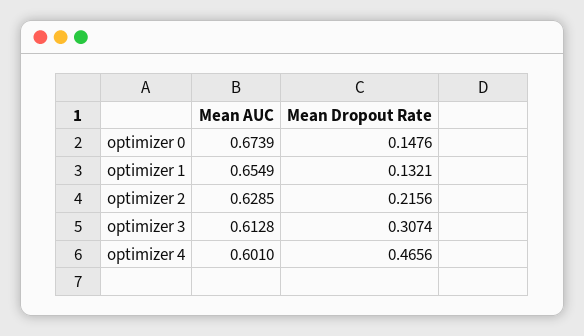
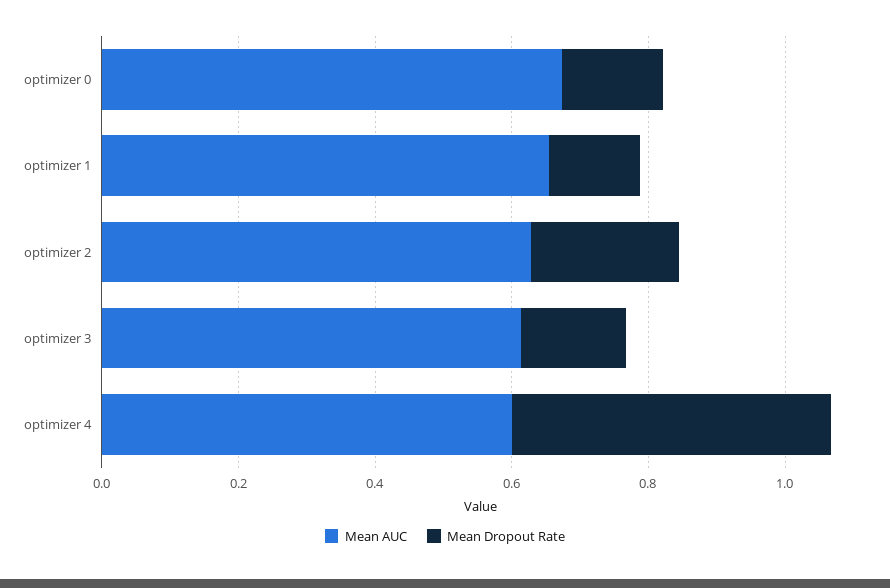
  {
    "Mean AUC": {
      "optimizer 0": 0.6739,
      "optimizer 1": 0.6549,
      "optimizer 2": 0.6285,
      "optimizer 3": 0.6128,
      "optimizer 4": 0.601
    },
    "Mean Dropout Rate": {
      "optimizer 0": 0.1476,
      "optimizer 1": 0.1321,
      "optimizer 2": 0.2156,
-     "optimizer 3": 0.3074,
+     "optimizer 3": 0.15,
      "optimizer 4": 0.4656
    }
  }

